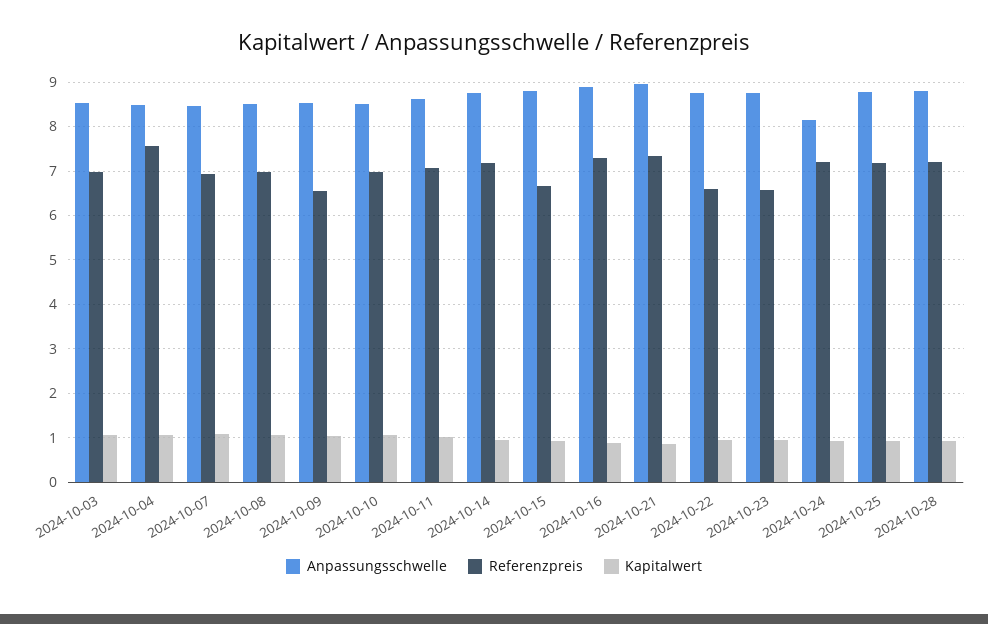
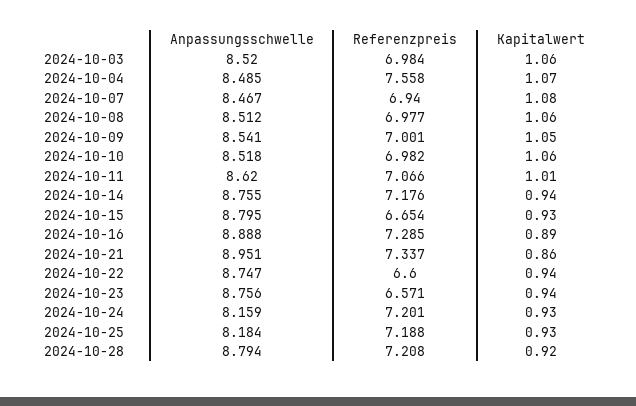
  {
    "Anpassungsschwelle": {
      "2024-10-03": 8.52,
      "2024-10-04": 8.485,
      "2024-10-07": 8.467,
      "2024-10-08": 8.512,
      "2024-10-09": 8.541,
      "2024-10-10": 8.518,
      "2024-10-11": 8.62,
      "2024-10-14": 8.755,
      "2024-10-15": 8.795,
      "2024-10-16": 8.888,
      "2024-10-21": 8.951,
      "2024-10-22": 8.747,
      "2024-10-23": 8.756,
      "2024-10-24": 8.159,
-     "2024-10-25": 8.8,
+     "2024-10-25": 8.184,
      "2024-10-28": 8.794
    },
    "Referenzpreis": {
      "2024-10-03": 6.984,
      "2024-10-04": 7.558,
      "2024-10-07": 6.94,
      "2024-10-08": 6.977,
-     "2024-10-09": 6.6,
+     "2024-10-09": 7.001,
      "2024-10-10": 6.982,
      "2024-10-11": 7.066,
      "2024-10-14": 7.176,
      "2024-10-15": 6.654,
      "2024-10-16": 7.285,
      "2024-10-21": 7.337,
      "2024-10-22": 6.6,
      "2024-10-23": 6.571,
      "2024-10-24": 7.201,
      "2024-10-25": 7.188,
      "2024-10-28": 7.208
    },
    "Kapitalwert": {
      "2024-10-03": 1.06,
      "2024-10-04": 1.07,
      "2024-10-07": 1.08,
      "2024-10-08": 1.06,
      "2024-10-09": 1.05,
      "2024-10-10": 1.06,
      "2024-10-11": 1.01,
      "2024-10-14": 0.94,
      "2024-10-15": 0.93,
      "2024-10-16": 0.89,
      "2024-10-21": 0.86,
      "2024-10-22": 0.94,
      "2024-10-23": 0.94,
      "2024-10-24": 0.93,
      "2024-10-25": 0.93,
      "2024-10-28": 0.92
    }
  }

